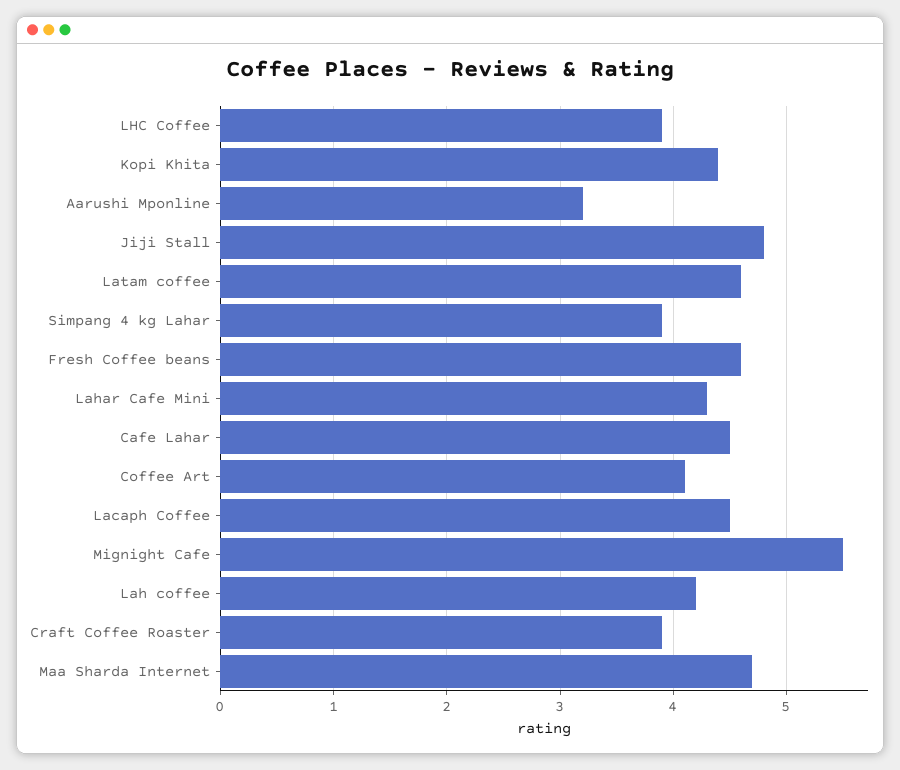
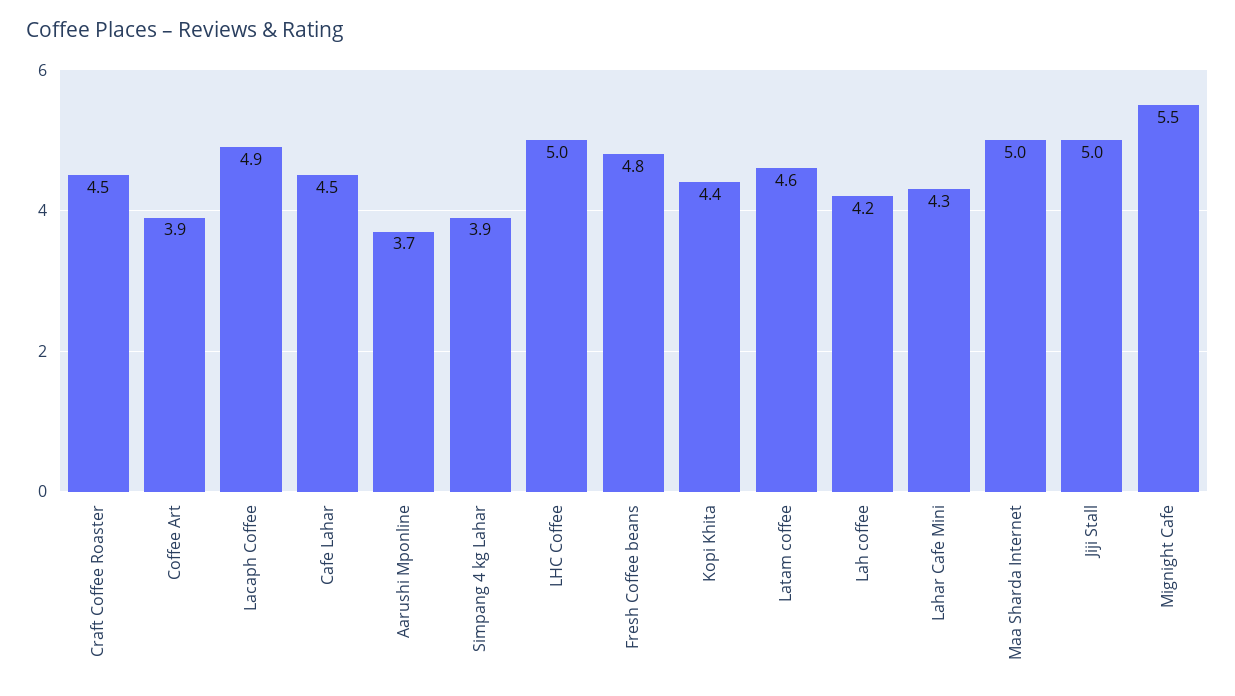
  {
-   "LHC Coffee": 3.9,
+   "LHC Coffee": 5,
    "Kopi Khita": 4.4,
-   "Aarushi Mponline": 3.2,
+   "Aarushi Mponline": 3.7,
-   "Jiji Stall": 4.8,
+   "Jiji Stall": 5,
    "Latam coffee": 4.6,
    "Simpang 4 kg Lahar": 3.9,
-   "Fresh Coffee beans": 4.6,
+   "Fresh Coffee beans": 4.8,
    "Lahar Cafe Mini": 4.3,
    "Cafe Lahar": 4.5,
-   "Coffee Art": 4.1,
+   "Coffee Art": 3.9,
-   "Lacaph Coffee": 4.5,
+   "Lacaph Coffee": 4.9,
    "Mignight Cafe": 5.5,
    "Lah coffee": 4.2,
-   "Craft Coffee Roaster": 3.9,
+   "Craft Coffee Roaster": 4.5,
-   "Maa Sharda Internet": 4.7
+   "Maa Sharda Internet": 5
  }

